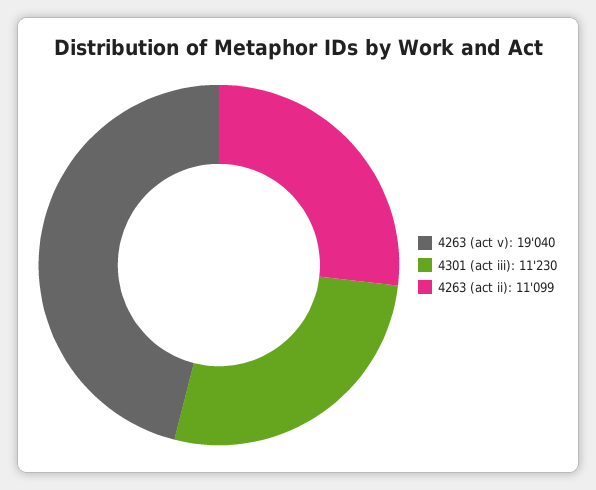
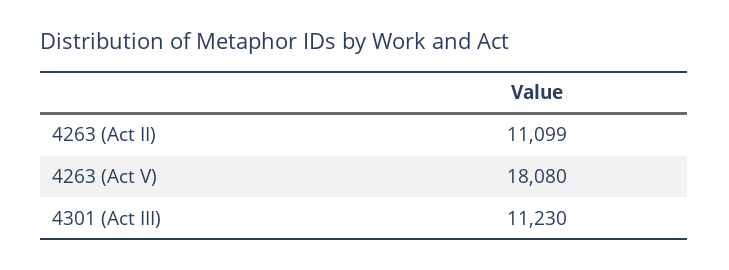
  {
-   "4263 (act v)": 19040,
+   "4263 (act v)": 18080,
    "4301 (act iii)": 11230,
    "4263 (act ii)": 11099
  }

